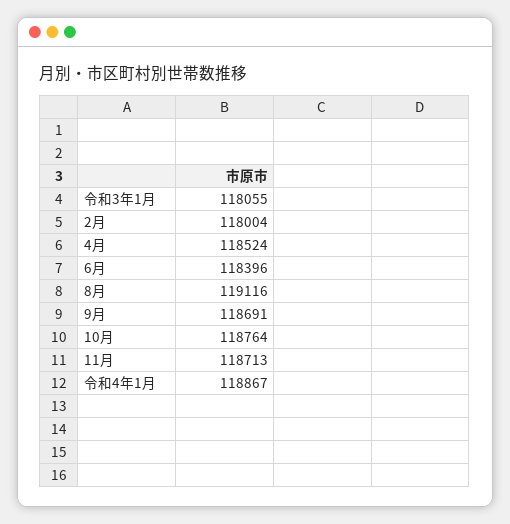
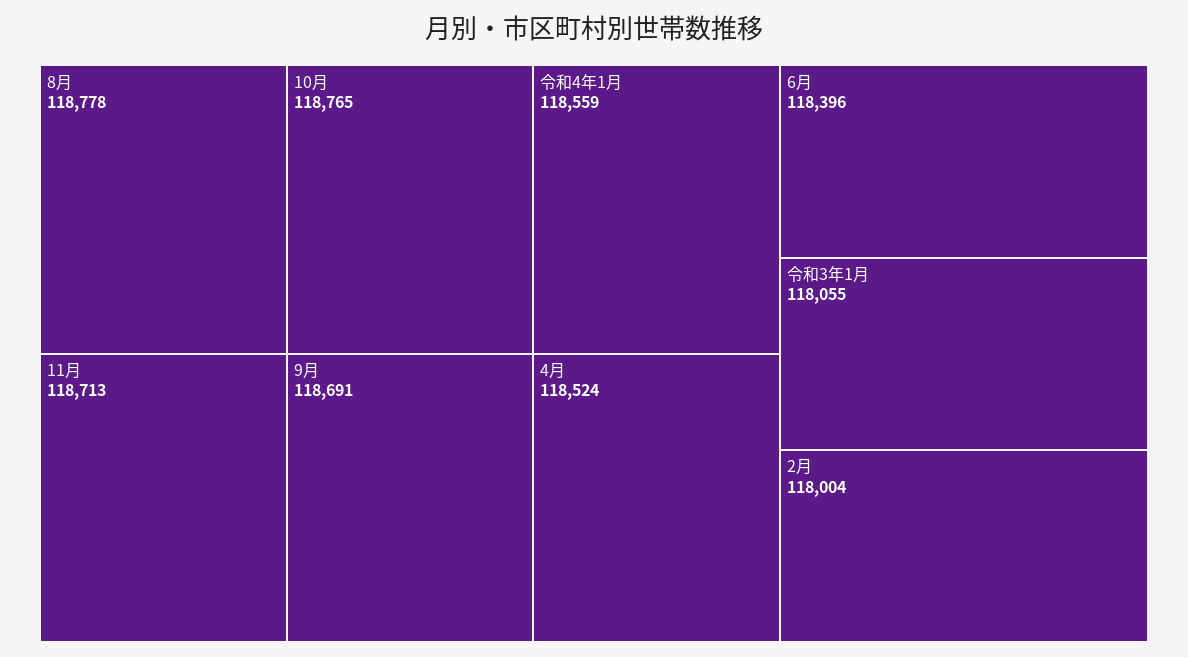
  {
    "令和3年1月": 118055,
    "2月": 118004,
    "4月": 118524,
    "6月": 118396,
-   "8月": 119116,
+   "8月": 118778,
    "9月": 118691,
-   "10月": 118764,
+   "10月": 118765,
    "11月": 118713,
-   "令和4年1月": 118867
+   "令和4年1月": 118559
  }

